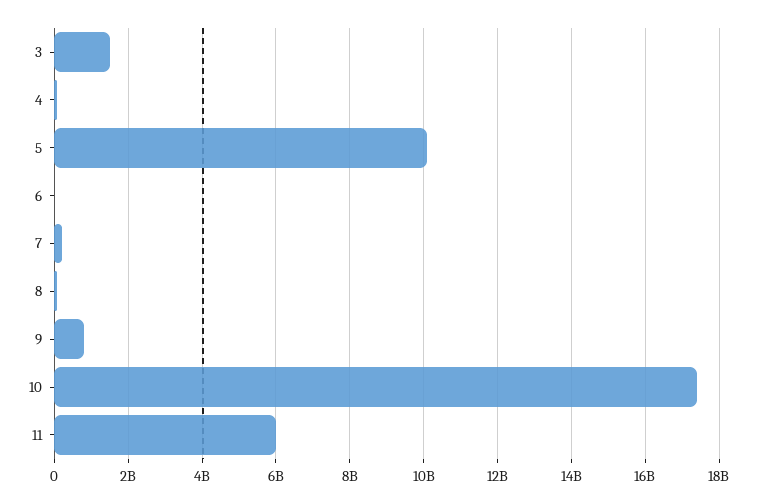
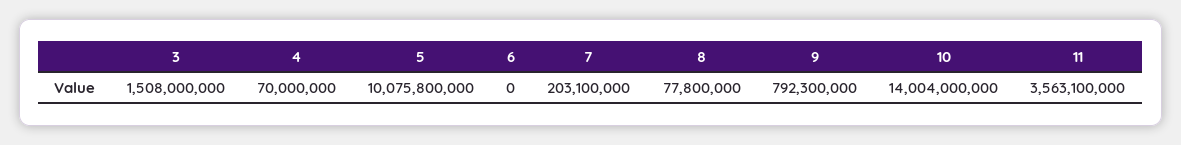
  {
    "3": 1508000000,
    "4": 70000000,
    "5": 10075800000,
    "6": 0,
    "7": 203100000,
    "8": 77800000,
    "9": 792300000,
-   "10": 17400000000,
+   "10": 14004000000,
-   "11": 6000000000
+   "11": 3563100000
  }

